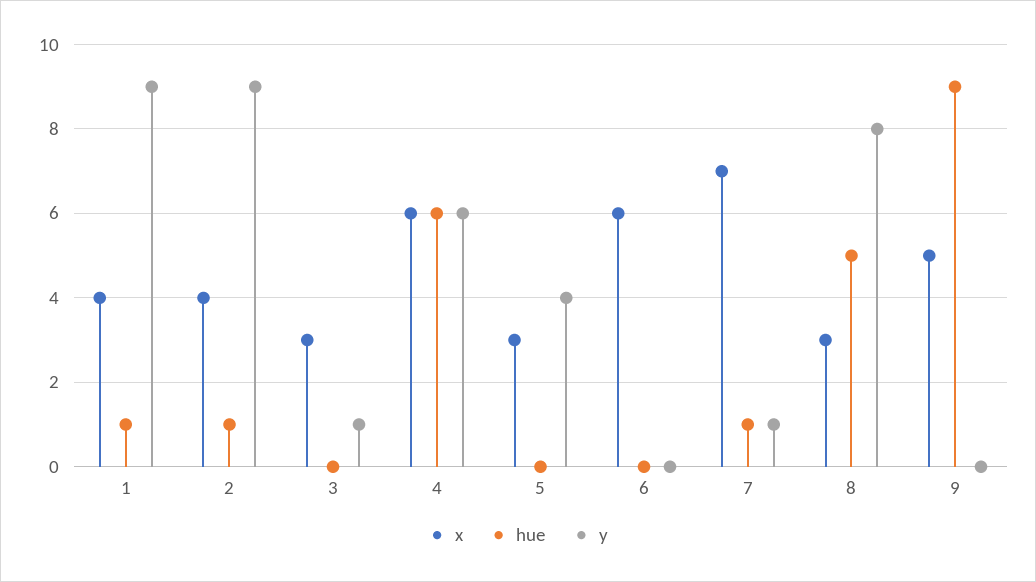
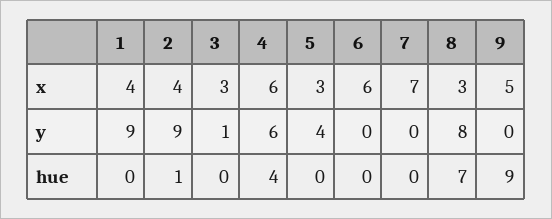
  {
    "x": {
      "1": 4,
      "2": 4,
      "3": 3,
      "4": 6,
      "5": 3,
      "6": 6,
      "7": 7,
      "8": 3,
      "9": 5
    },
    "hue": {
-     "1": 1,
+     "1": 0,
      "2": 1,
      "3": 0,
-     "4": 6,
+     "4": 4,
      "5": 0,
      "6": 0,
-     "7": 1,
+     "7": 0,
-     "8": 5,
+     "8": 7,
      "9": 9
    },
    "y": {
      "1": 9,
      "2": 9,
      "3": 1,
      "4": 6,
      "5": 4,
      "6": 0,
-     "7": 1,
+     "7": 0,
      "8": 8,
      "9": 0
    }
  }

